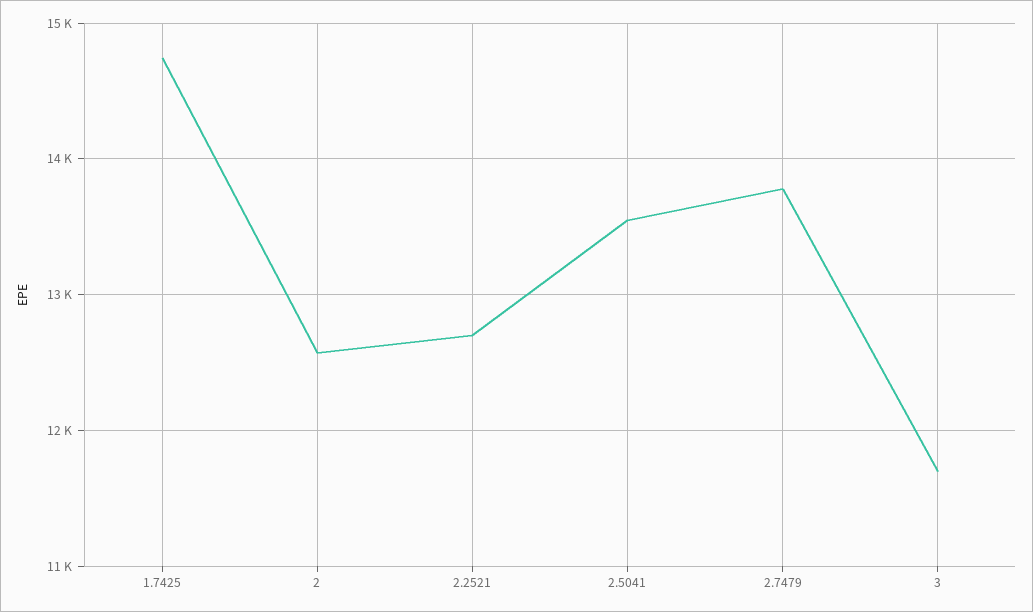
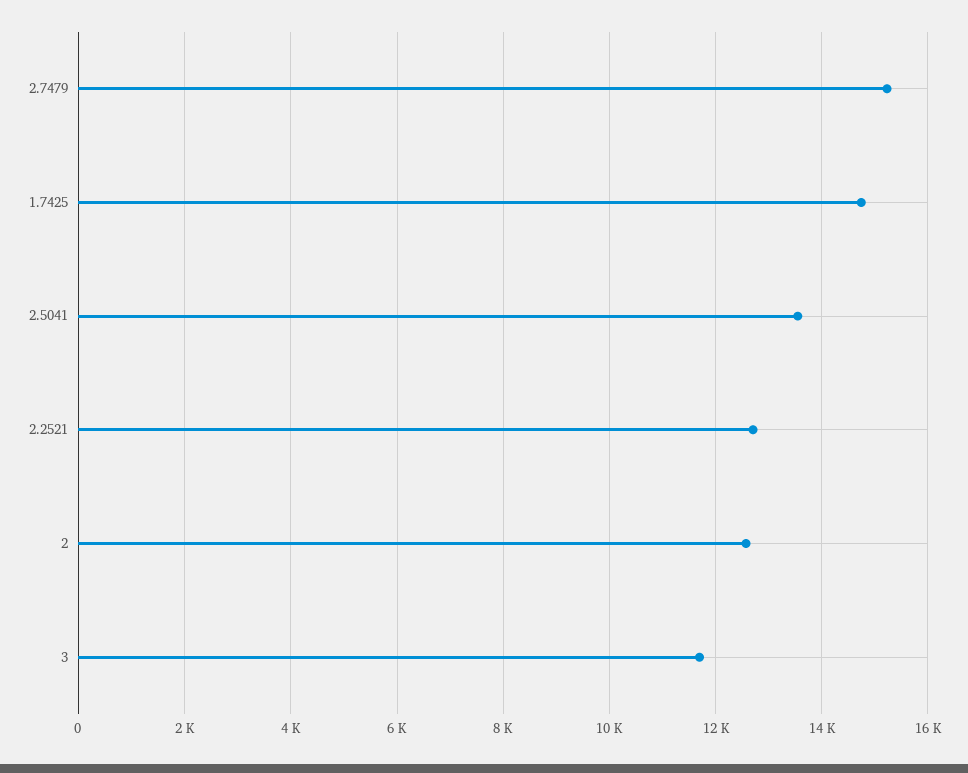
  {
    "1.7425": 14700,
    "2": 12600,
    "2.2521": 12700,
    "2.5041": 13500,
-   "2.7479": 13800,
+   "2.7479": 15200,
    "3": 11700
  }

